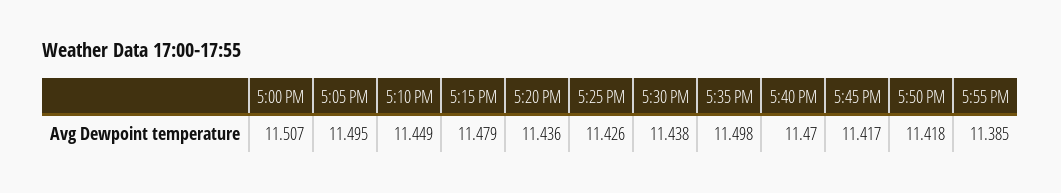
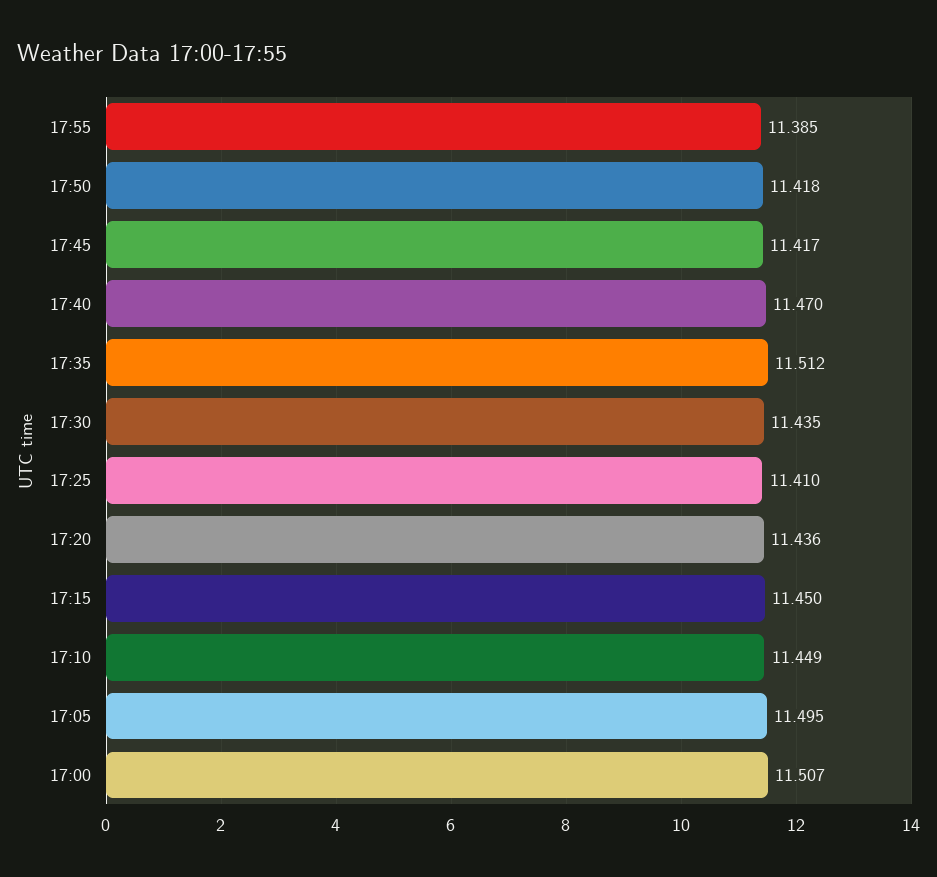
  {
    "5:00 PM": 11.507,
    "5:05 PM": 11.495,
    "5:10 PM": 11.449,
-   "5:15 PM": 11.479,
+   "5:15 PM": 11.45,
    "5:20 PM": 11.436,
-   "5:25 PM": 11.426,
+   "5:25 PM": 11.41,
-   "5:30 PM": 11.438,
+   "5:30 PM": 11.435,
-   "5:35 PM": 11.498,
+   "5:35 PM": 11.512,
    "5:40 PM": 11.47,
    "5:45 PM": 11.417,
    "5:50 PM": 11.418,
    "5:55 PM": 11.385
  }

